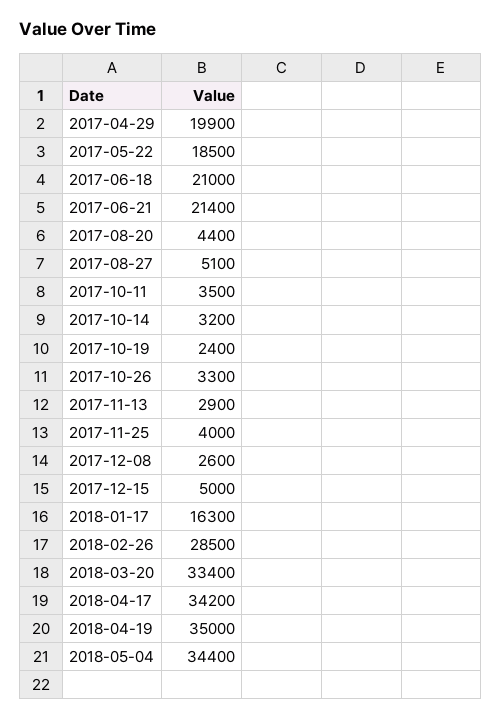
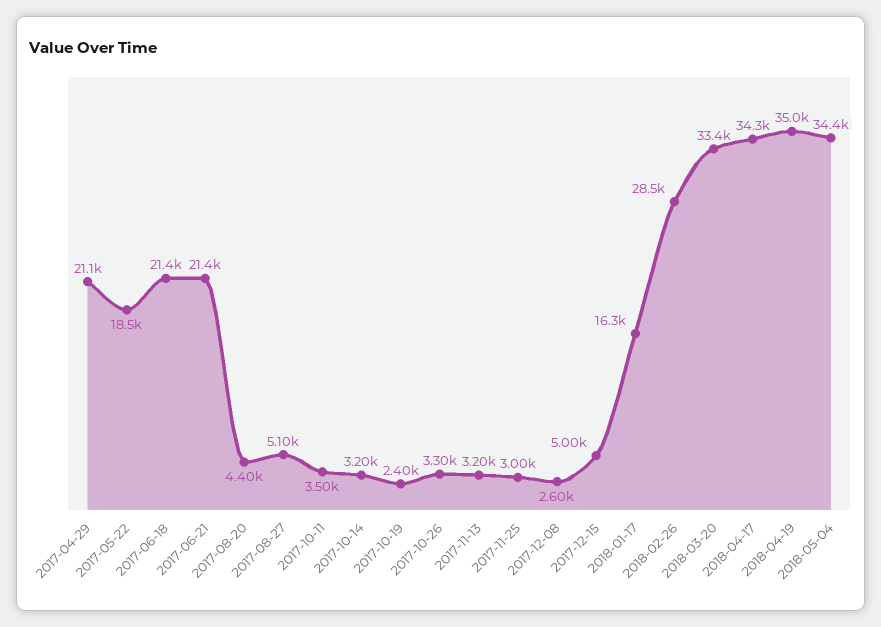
  {
-   "2017-04-29": 19900,
+   "2017-04-29": 21100,
    "2017-05-22": 18500,
-   "2017-06-18": 21000,
+   "2017-06-18": 21400,
    "2017-06-21": 21400,
    "2017-08-20": 4400,
    "2017-08-27": 5100,
    "2017-10-11": 3500,
    "2017-10-14": 3200,
    "2017-10-19": 2400,
    "2017-10-26": 3300,
-   "2017-11-13": 2900,
+   "2017-11-13": 3200,
-   "2017-11-25": 4000,
+   "2017-11-25": 3000,
    "2017-12-08": 2600,
    "2017-12-15": 5000,
    "2018-01-17": 16300,
    "2018-02-26": 28500,
    "2018-03-20": 33400,
-   "2018-04-17": 34200,
+   "2018-04-17": 34300,
    "2018-04-19": 35000,
    "2018-05-04": 34400
  }

